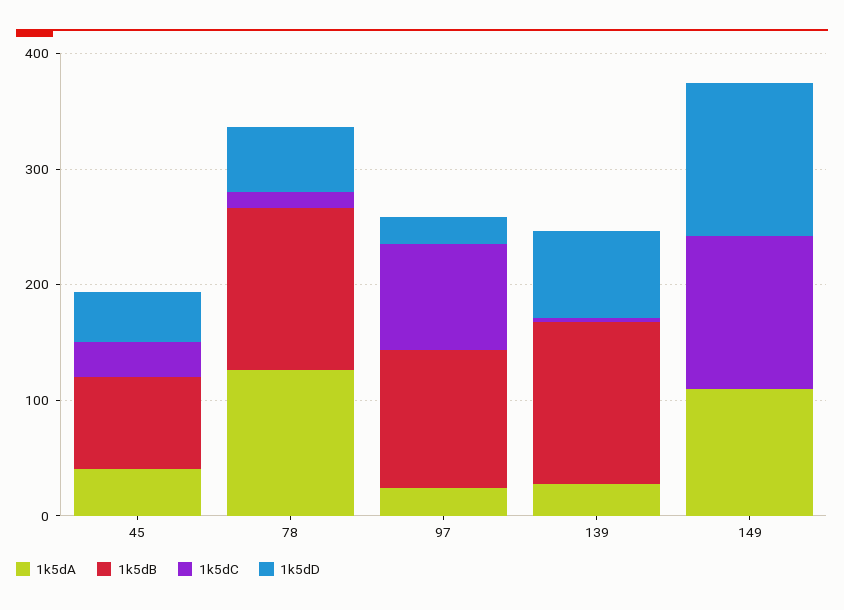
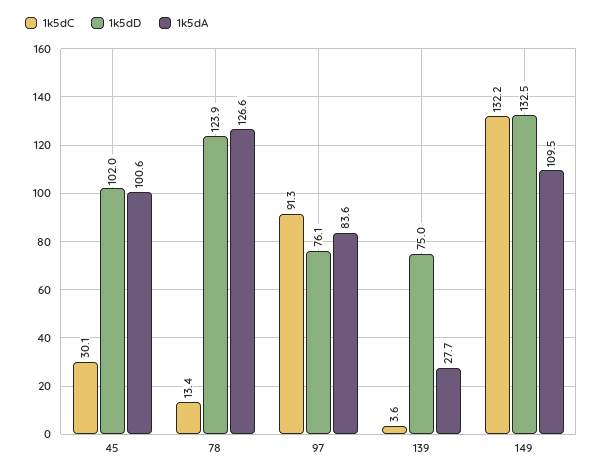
  {
    "1k5dA": {
-     "45": 40,
+     "45": 100.6,
      "78": 126.6,
-     "97": 20,
+     "97": 83.6,
      "139": 27.7,
      "149": 109.5
    },
-   "1k5dB": {
-     "45": 80,
-     "78": 140,
-     "97": 120,
-     "139": 140,
-     "149": 0
-   },
    "1k5dC": {
      "45": 30.1,
      "78": 13.4,
      "97": 91.3,
      "139": 3.6,
      "149": 132.2
    },
    "1k5dD": {
-     "45": 40,
+     "45": 102,
-     "78": 60,
+     "78": 123.9,
-     "97": 20,
+     "97": 76.1,
      "139": 75,
      "149": 132.5
    }
  }

